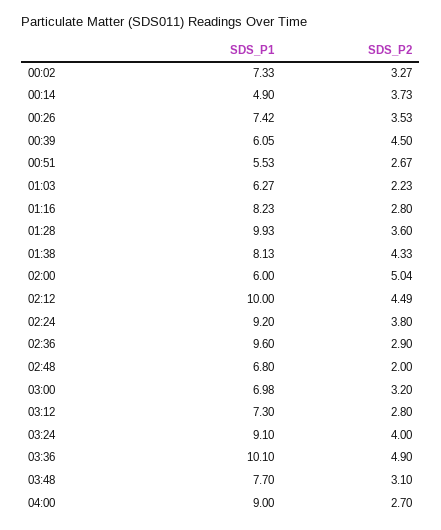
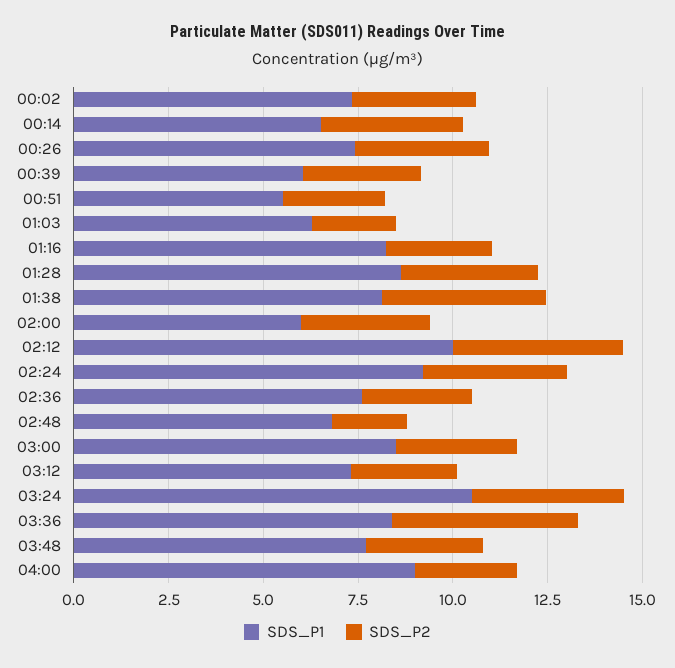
  {
    "SDS_P1": {
      "00:02": 7.33,
-     "00:14": 4.9,
+     "00:14": 6.5,
      "00:26": 7.42,
      "00:39": 6.05,
      "00:51": 5.53,
      "01:03": 6.27,
      "01:16": 8.23,
-     "01:28": 9.93,
+     "01:28": 8.5,
      "01:38": 8.13,
      "02:00": 6,
      "02:12": 10,
      "02:24": 9.2,
-     "02:36": 9.6,
+     "02:36": 7.5,
      "02:48": 6.8,
-     "03:00": 6.98,
+     "03:00": 8.5,
      "03:12": 7.3,
-     "03:24": 9.1,
+     "03:24": 10.5,
-     "03:36": 10.1,
+     "03:36": 8.5,
      "03:48": 7.7,
      "04:00": 9
    },
    "SDS_P2": {
      "00:02": 3.27,
      "00:14": 3.73,
      "00:26": 3.53,
-     "00:39": 4.5,
+     "00:39": 3,
      "00:51": 2.67,
      "01:03": 2.23,
      "01:16": 2.8,
      "01:28": 3.6,
      "01:38": 4.33,
-     "02:00": 5.04,
+     "02:00": 3.5,
      "02:12": 4.49,
      "02:24": 3.8,
      "02:36": 2.9,
      "02:48": 2,
      "03:00": 3.2,
      "03:12": 2.8,
      "03:24": 4,
      "03:36": 4.9,
      "03:48": 3.1,
      "04:00": 2.7
    }
  }

